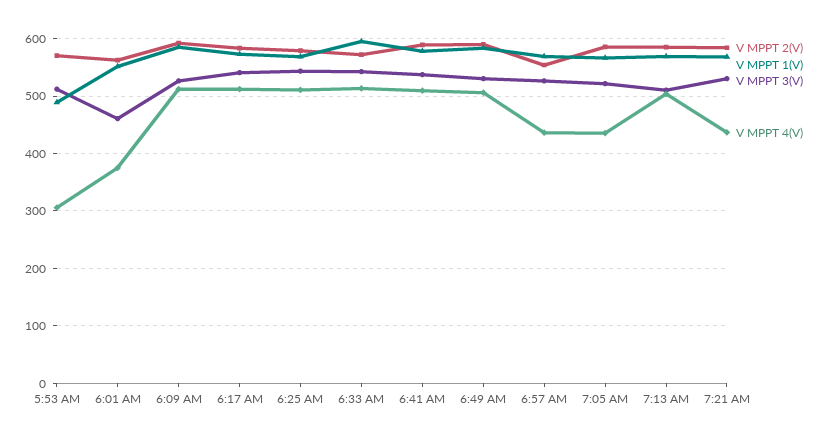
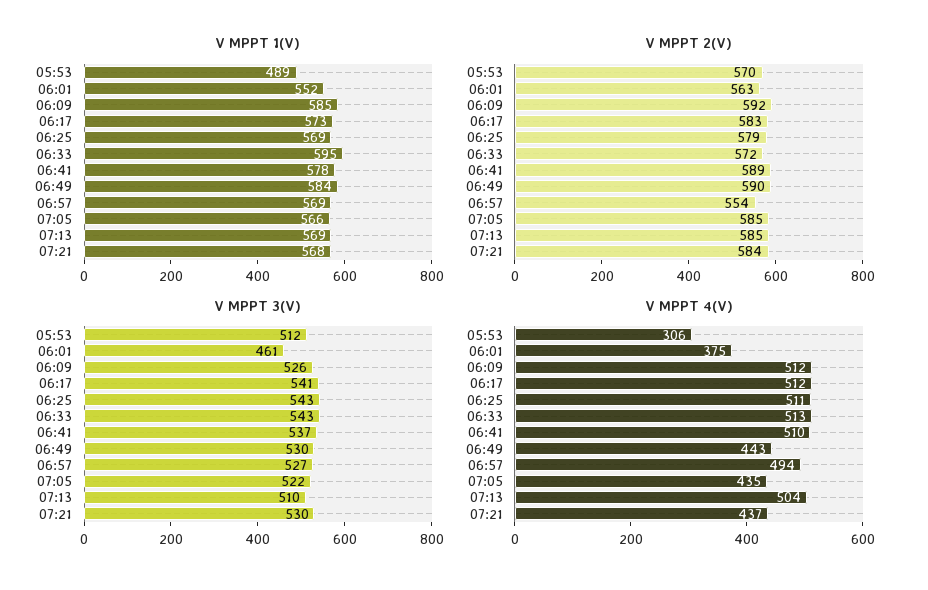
  {
    "V MPPT 2(V)": {
      "5:53 AM": 570,
      "6:01 AM": 563,
      "6:09 AM": 592,
      "6:17 AM": 583,
      "6:25 AM": 579,
      "6:33 AM": 572,
      "6:41 AM": 589,
      "6:49 AM": 590,
      "6:57 AM": 554,
      "7:05 AM": 585,
      "7:13 AM": 585,
      "7:21 AM": 584
    },
    "V MPPT 1(V)": {
      "5:53 AM": 489,
      "6:01 AM": 552,
      "6:09 AM": 585,
      "6:17 AM": 573,
      "6:25 AM": 569,
      "6:33 AM": 595,
      "6:41 AM": 578,
      "6:49 AM": 584,
      "6:57 AM": 569,
      "7:05 AM": 566,
      "7:13 AM": 569,
      "7:21 AM": 568
    },
    "V MPPT 3(V)": {
      "5:53 AM": 512,
      "6:01 AM": 461,
      "6:09 AM": 526,
      "6:17 AM": 541,
      "6:25 AM": 543,
      "6:33 AM": 543,
      "6:41 AM": 537,
      "6:49 AM": 530,
      "6:57 AM": 527,
      "7:05 AM": 522,
      "7:13 AM": 510,
      "7:21 AM": 530
    },
    "V MPPT 4(V)": {
      "5:53 AM": 306,
      "6:01 AM": 375,
      "6:09 AM": 512,
      "6:17 AM": 512,
      "6:25 AM": 511,
      "6:33 AM": 513,
      "6:41 AM": 510,
-     "6:49 AM": 500,
+     "6:49 AM": 443,
-     "6:57 AM": 440,
+     "6:57 AM": 494,
      "7:05 AM": 435,
      "7:13 AM": 504,
      "7:21 AM": 437
    }
  }

